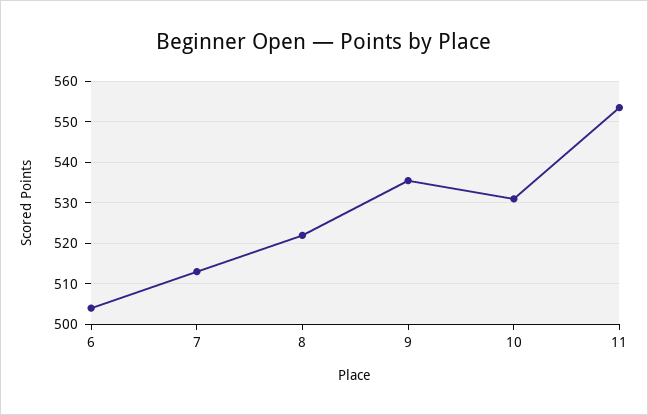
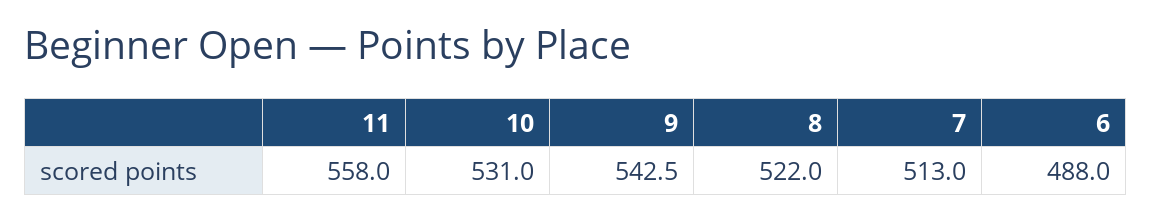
  {
-   "6": 504,
+   "6": 488,
    "7": 513,
    "8": 522,
-   "9": 536,
+   "9": 542.5,
    "10": 531,
-   "11": 554
+   "11": 558
  }

